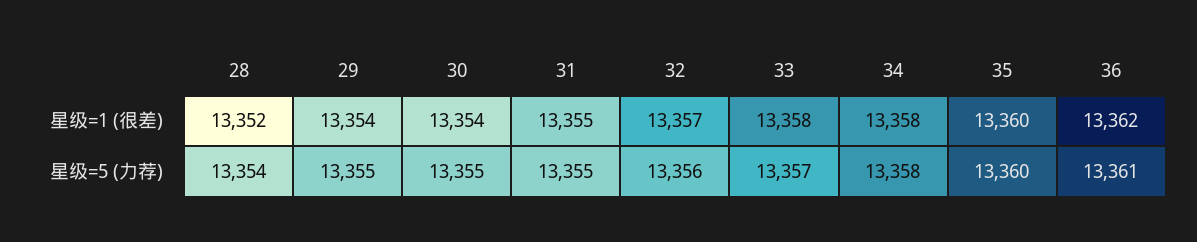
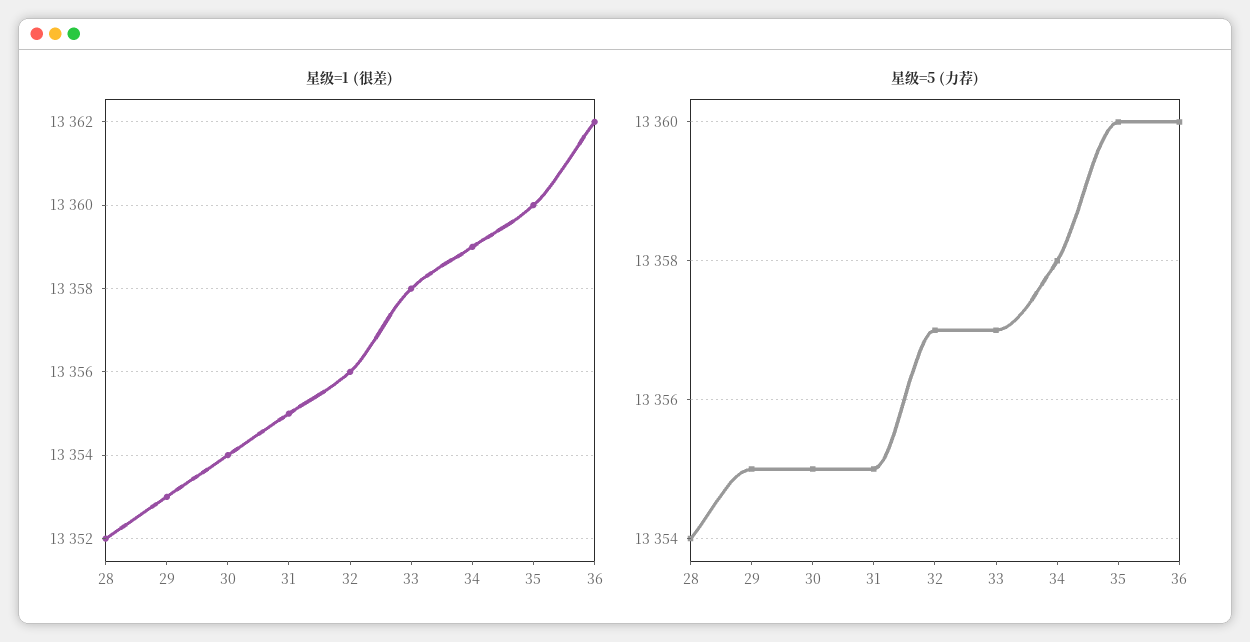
  {
    "星级=1 (很差)": {
      "28": 13352,
-     "29": 13354,
+     "29": 13353,
      "30": 13354,
      "31": 13355,
-     "32": 13357,
+     "32": 13356,
      "33": 13358,
-     "34": 13358,
+     "34": 13359,
      "35": 13360,
      "36": 13362
    },
    "星级=5 (力荐)": {
      "28": 13354,
      "29": 13355,
      "30": 13355,
      "31": 13355,
-     "32": 13356,
+     "32": 13357,
      "33": 13357,
      "34": 13358,
      "35": 13360,
-     "36": 13361
+     "36": 13360
    }
  }

